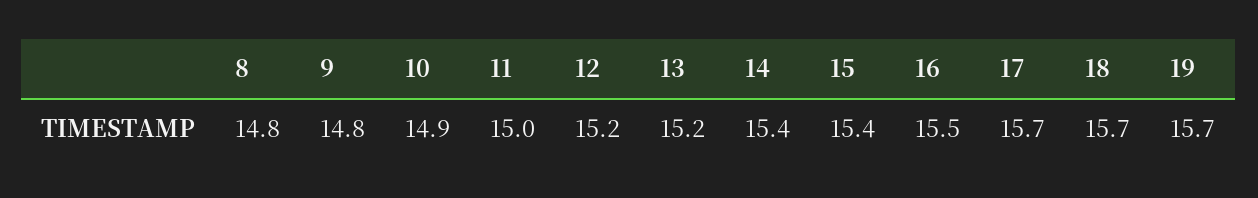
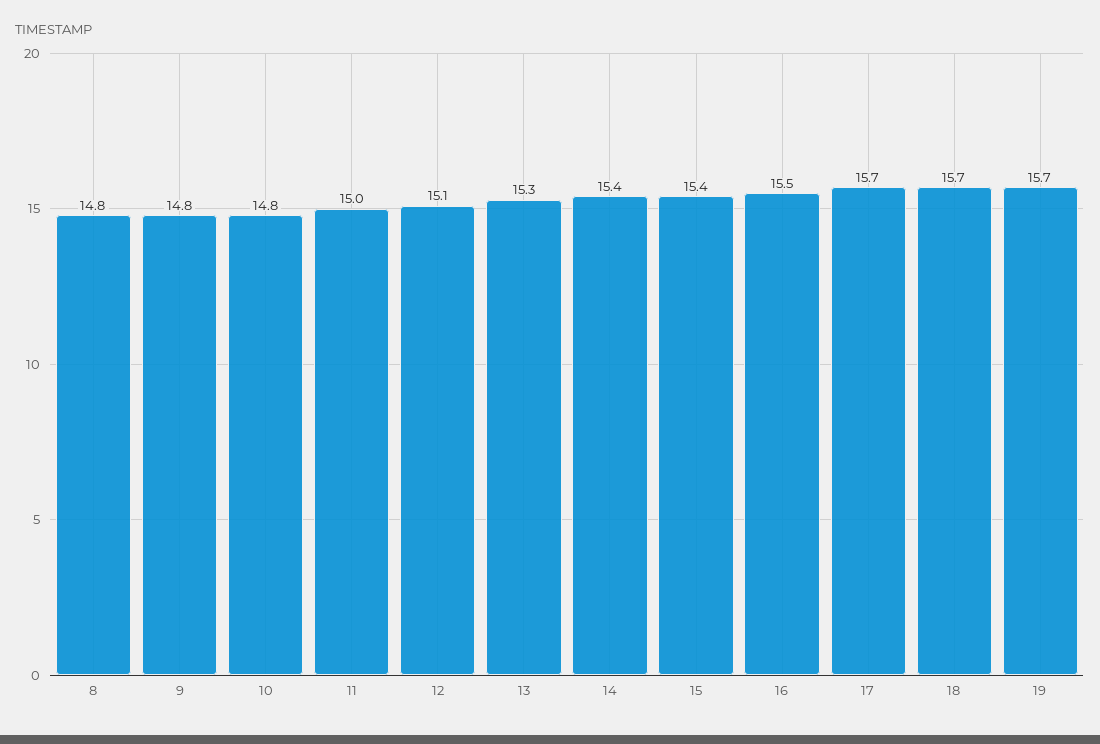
  {
    "8": 14.8,
    "9": 14.8,
-   "10": 14.9,
+   "10": 14.8,
    "11": 15,
-   "12": 15.2,
+   "12": 15.1,
-   "13": 15.2,
+   "13": 15.3,
    "14": 15.4,
    "15": 15.4,
    "16": 15.5,
    "17": 15.7,
    "18": 15.7,
    "19": 15.7
  }

